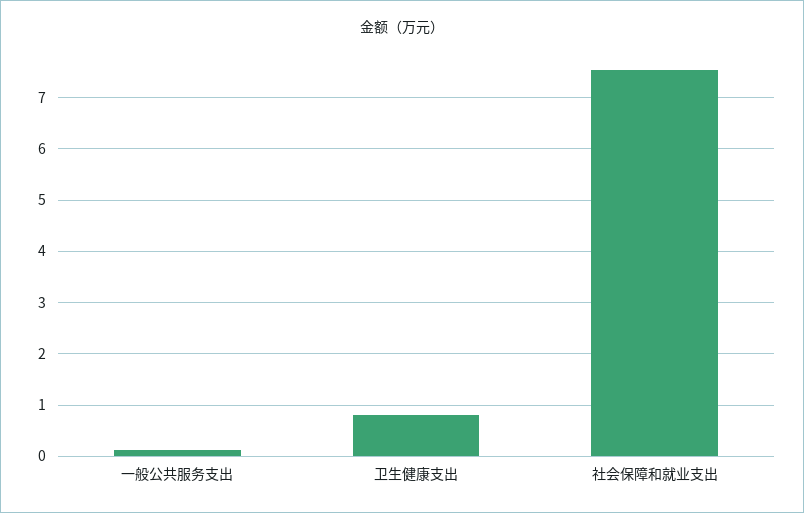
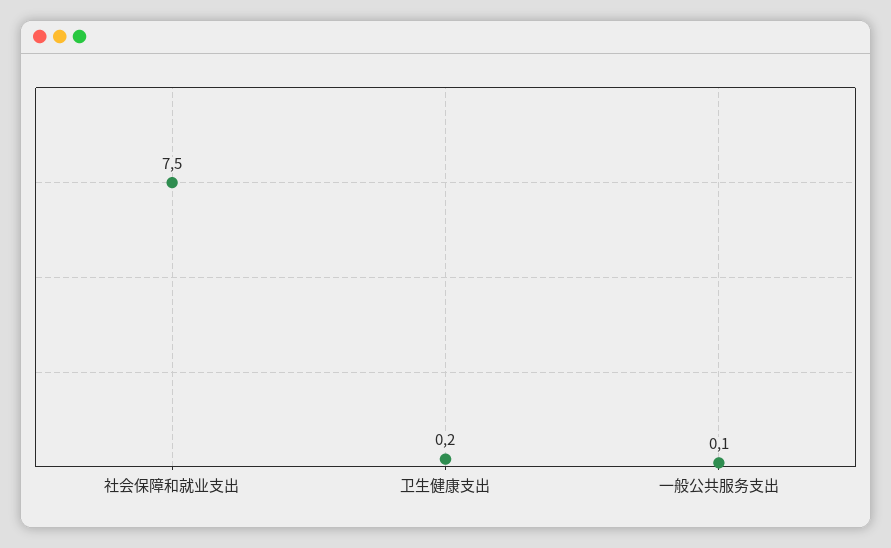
  {
    "一般公共服务支出": 0.1,
-   "卫生健康支出": 0.8,
+   "卫生健康支出": 0.2,
    "社会保障和就业支出": 7.5
  }

